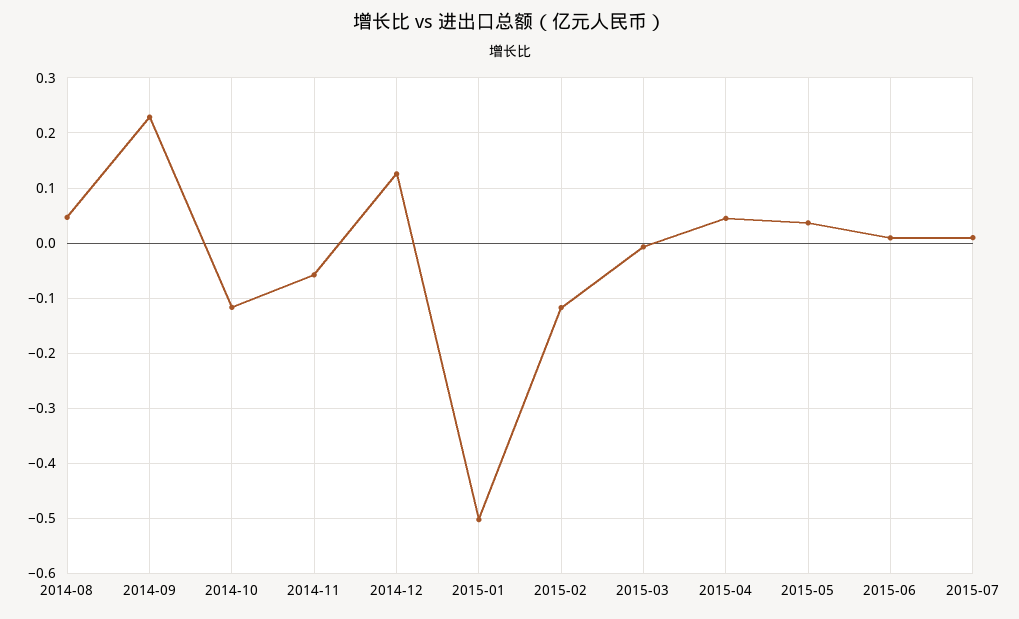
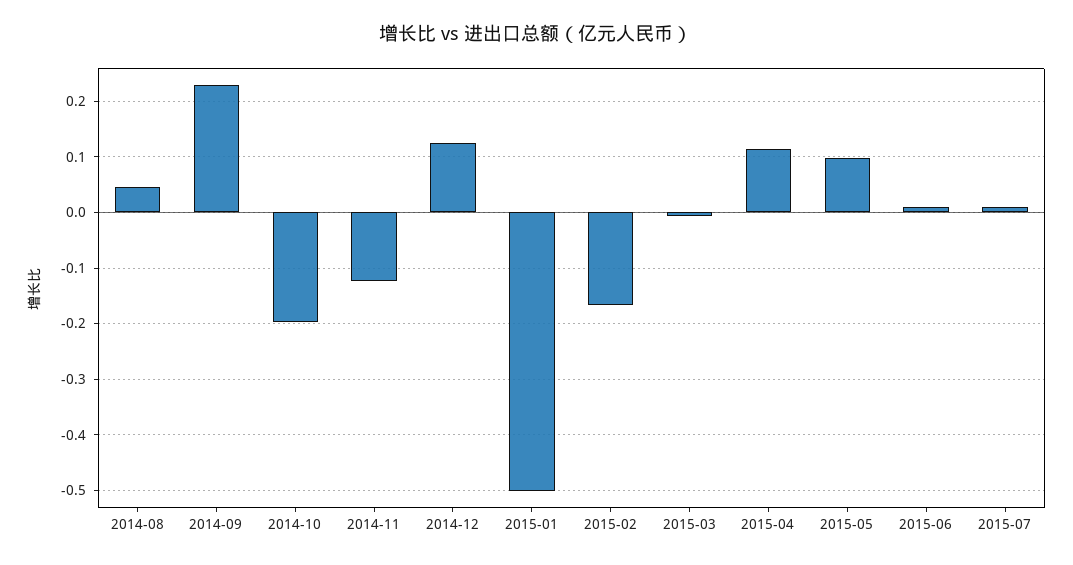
  {
    "2014-08": 0.04,
    "2014-09": 0.22,
-   "2014-10": -0.12,
+   "2014-10": -0.2,
-   "2014-11": -0.06,
+   "2014-11": -0.12,
    "2014-12": 0.12,
    "2015-01": -0.5,
-   "2015-02": -0.12,
+   "2015-02": -0.16,
    "2015-03": 0,
-   "2015-04": 0.04,
+   "2015-04": 0.12,
-   "2015-05": 0.04,
+   "2015-05": 0.1,
    "2015-06": 0,
    "2015-07": 0
  }

